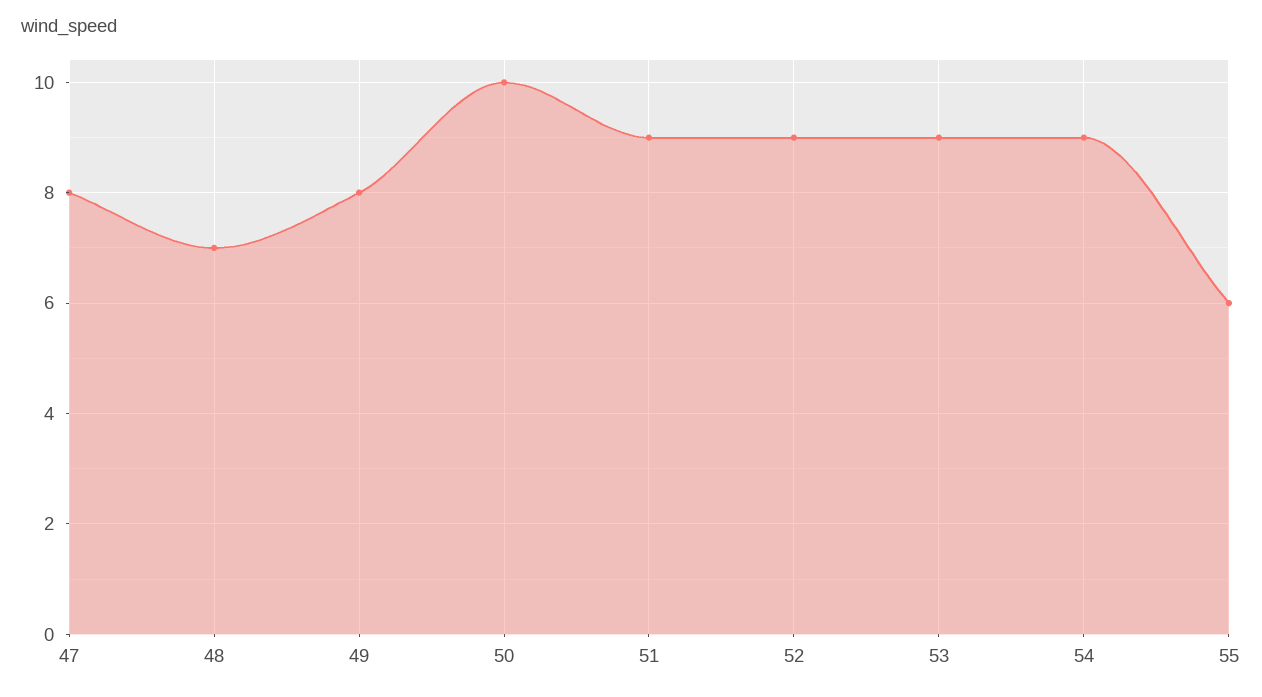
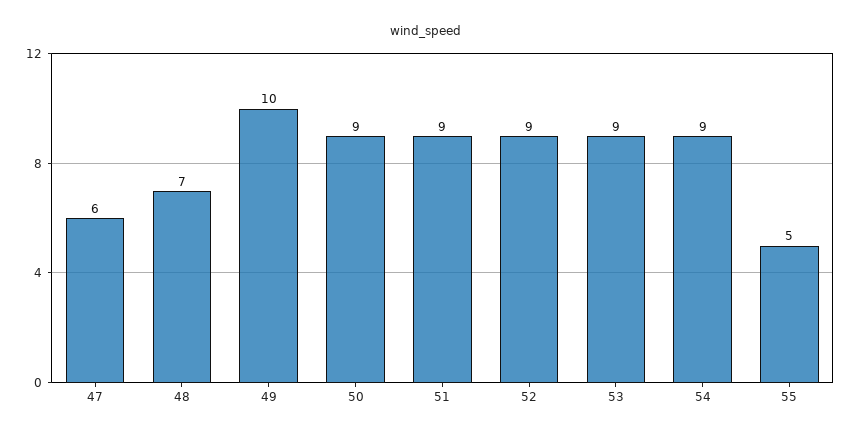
  {
-   "47": 8,
+   "47": 6,
    "48": 7,
-   "49": 8,
+   "49": 10,
-   "50": 10,
+   "50": 9,
    "51": 9,
    "52": 9,
    "53": 9,
    "54": 9,
-   "55": 6
+   "55": 5
  }

